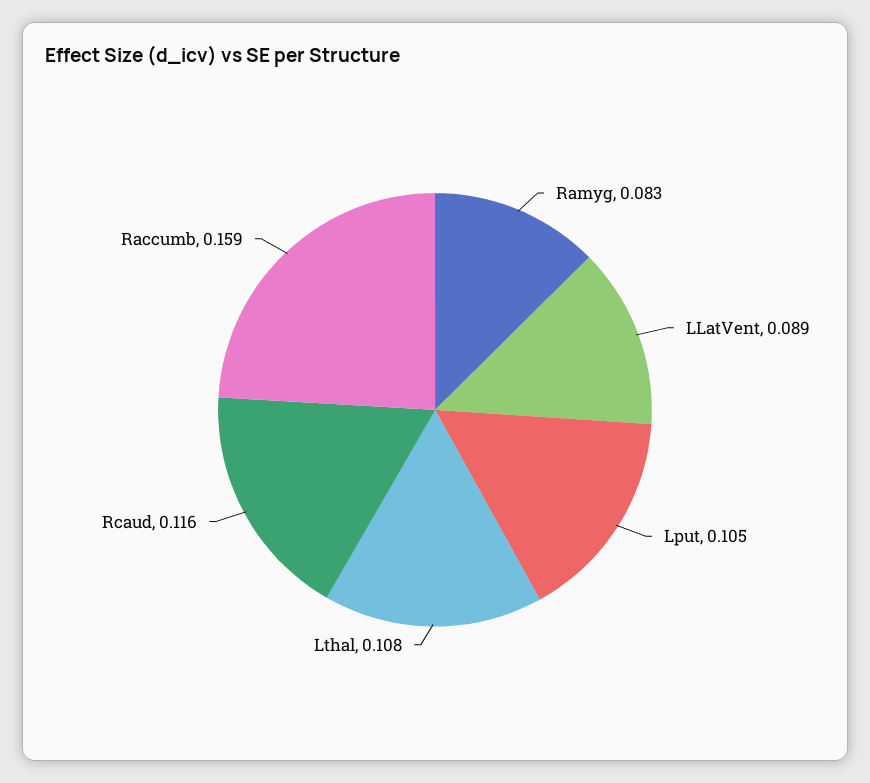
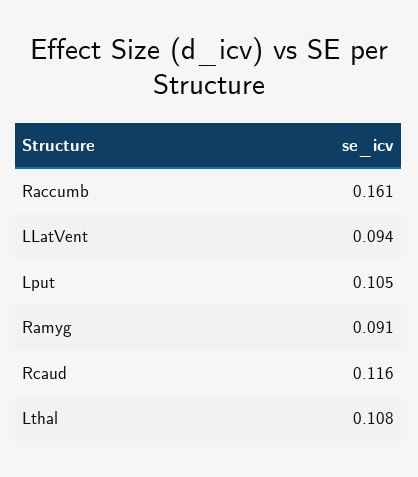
  {
-   "Ramyg": 0.083,
+   "Ramyg": 0.091,
-   "LLatVent": 0.089,
+   "LLatVent": 0.094,
    "Lput": 0.105,
    "Lthal": 0.108,
    "Rcaud": 0.116,
-   "Raccumb": 0.159
+   "Raccumb": 0.161
  }

